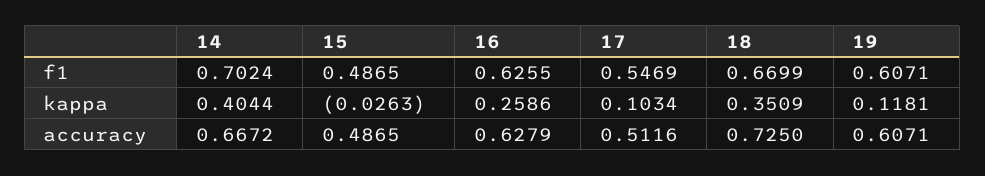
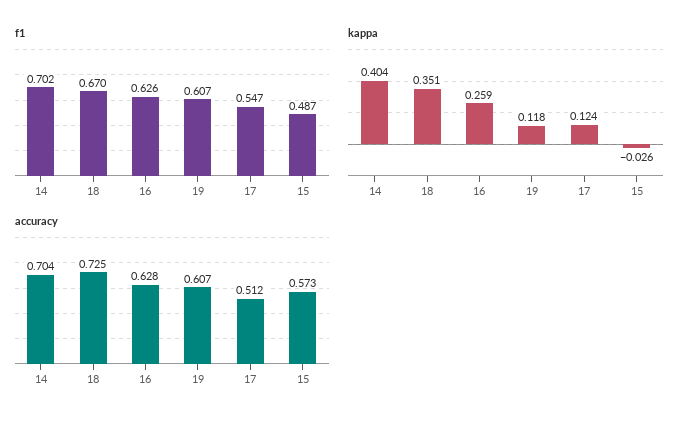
  {
    "f1": {
      "14": 0.7024,
      "15": 0.4865,
      "16": 0.6255,
      "17": 0.5469,
      "18": 0.6699,
      "19": 0.6071
    },
    "kappa": {
      "14": 0.4044,
      "15": -0.0263,
      "16": 0.2586,
-     "17": 0.1034,
+     "17": 0.124,
      "18": 0.3509,
      "19": 0.1181
    },
    "accuracy": {
-     "14": 0.6672,
+     "14": 0.704,
-     "15": 0.4865,
+     "15": 0.573,
      "16": 0.6279,
      "17": 0.5116,
      "18": 0.725,
      "19": 0.6071
    }
  }

